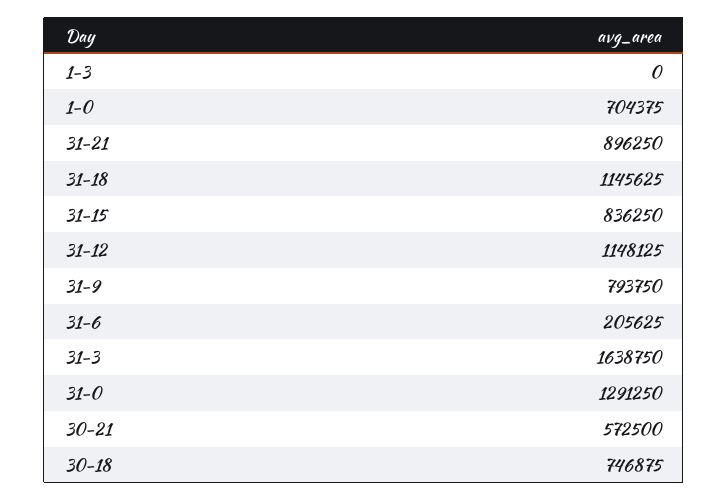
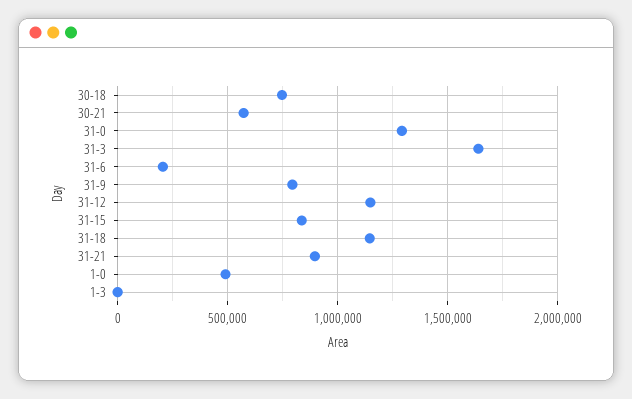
  {
    "1-3": 0,
-   "1-0": 704375,
+   "1-0": 500000,
    "31-21": 896250,
    "31-18": 1145625,
    "31-15": 836250,
    "31-12": 1148125,
    "31-9": 793750,
    "31-6": 205625,
    "31-3": 1638750,
    "31-0": 1291250,
    "30-21": 572500,
    "30-18": 746875
  }

